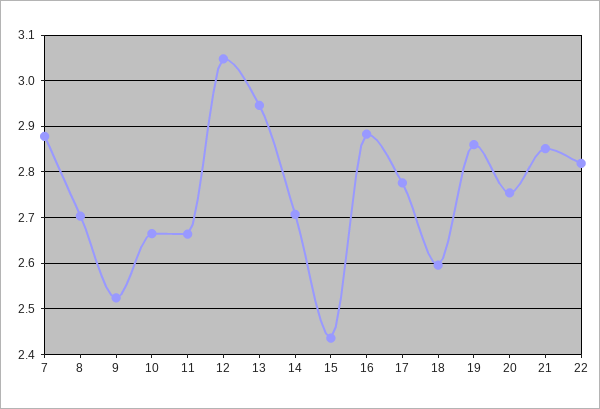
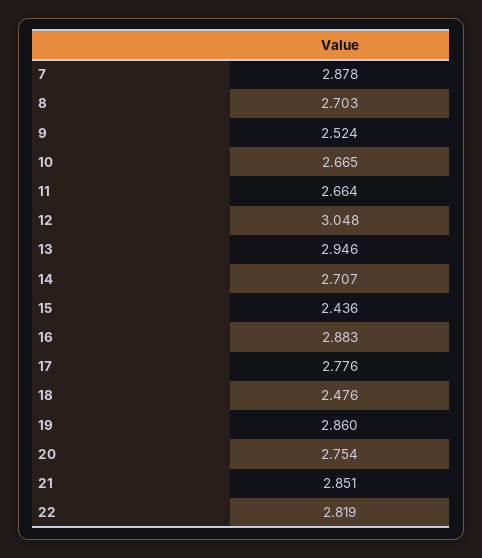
  {
    "7": 2.878,
    "8": 2.703,
    "9": 2.524,
    "10": 2.665,
    "11": 2.664,
    "12": 3.048,
    "13": 2.946,
    "14": 2.707,
    "15": 2.436,
    "16": 2.883,
    "17": 2.776,
-   "18": 2.6,
+   "18": 2.476,
    "19": 2.86,
    "20": 2.754,
    "21": 2.851,
    "22": 2.819
  }

